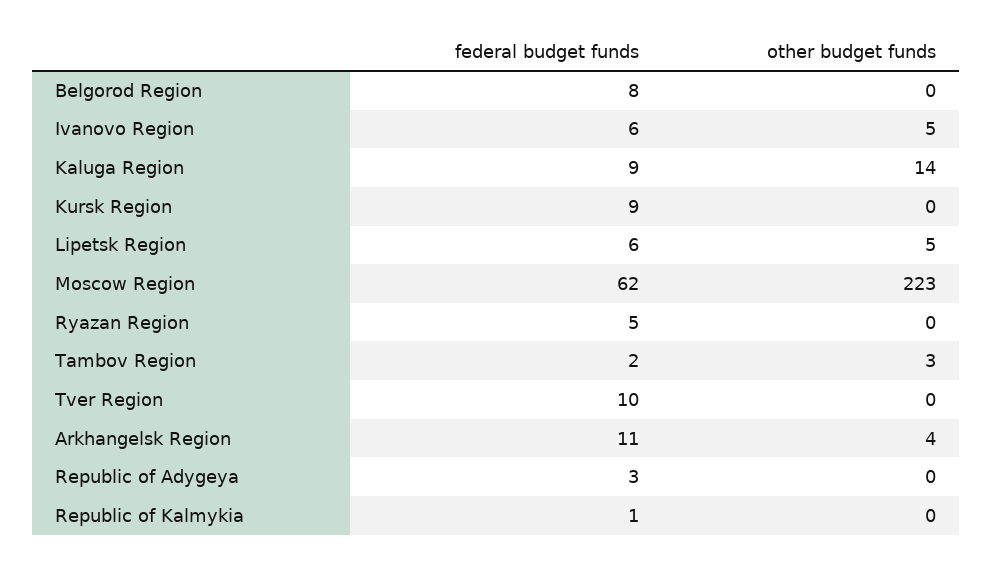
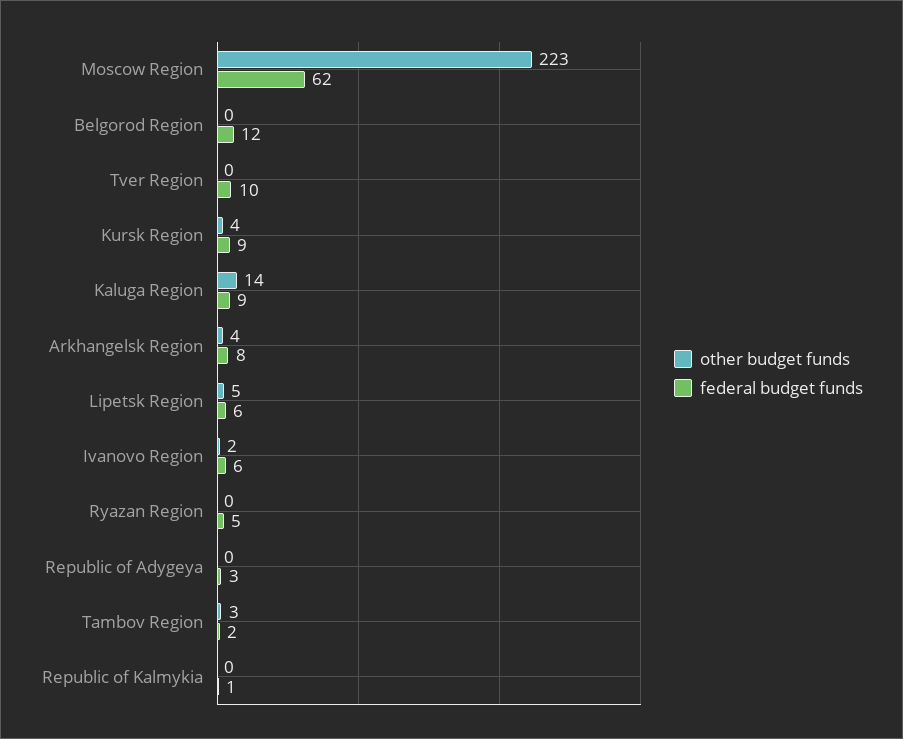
  {
    "federal budget funds": {
-     "Belgorod Region": 8,
+     "Belgorod Region": 12,
      "Ivanovo Region": 6,
      "Kaluga Region": 9,
      "Kursk Region": 9,
      "Lipetsk Region": 6,
      "Moscow Region": 62,
      "Ryazan Region": 5,
      "Tambov Region": 2,
      "Tver Region": 10,
-     "Arkhangelsk Region": 11,
+     "Arkhangelsk Region": 8,
      "Republic of Adygeya": 3,
      "Republic of Kalmykia": 1
    },
    "other budget funds": {
      "Belgorod Region": 0,
-     "Ivanovo Region": 5,
+     "Ivanovo Region": 2,
      "Kaluga Region": 14,
-     "Kursk Region": 0,
+     "Kursk Region": 4,
      "Lipetsk Region": 5,
      "Moscow Region": 223,
      "Ryazan Region": 0,
      "Tambov Region": 3,
      "Tver Region": 0,
      "Arkhangelsk Region": 4,
      "Republic of Adygeya": 0,
      "Republic of Kalmykia": 0
    }
  }

